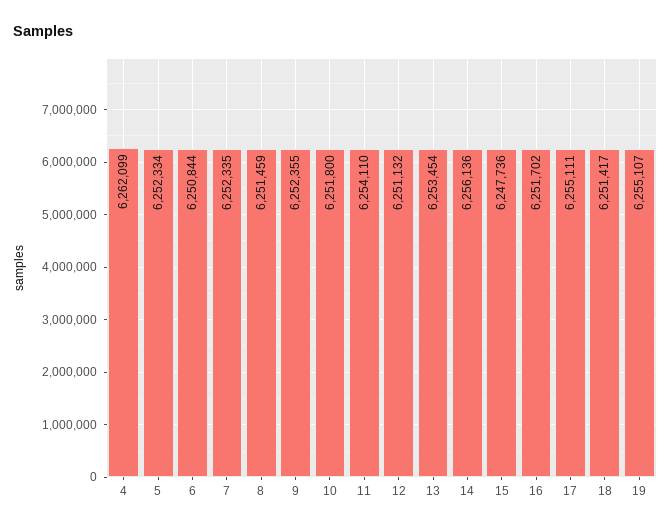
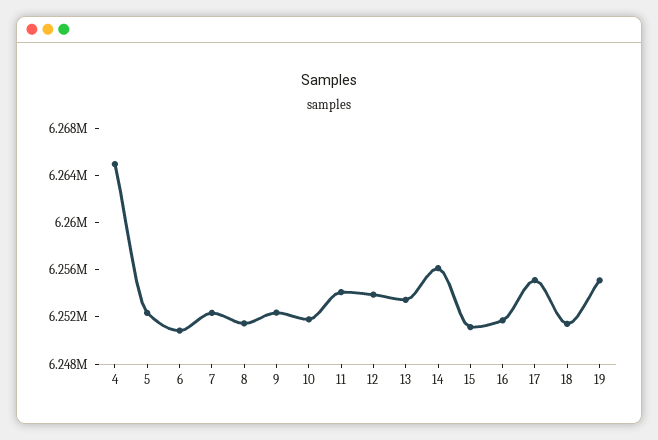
  {
-   "4": 6262099,
+   "4": 6265000,
    "5": 6252334,
    "6": 6250844,
    "7": 6252335,
    "8": 6251459,
    "9": 6252355,
    "10": 6251800,
    "11": 6254110,
-   "12": 6251132,
+   "12": 6254000,
    "13": 6253454,
    "14": 6256136,
-   "15": 6247736,
+   "15": 6251000,
    "16": 6251702,
    "17": 6255111,
    "18": 6251417,
    "19": 6255107
  }

